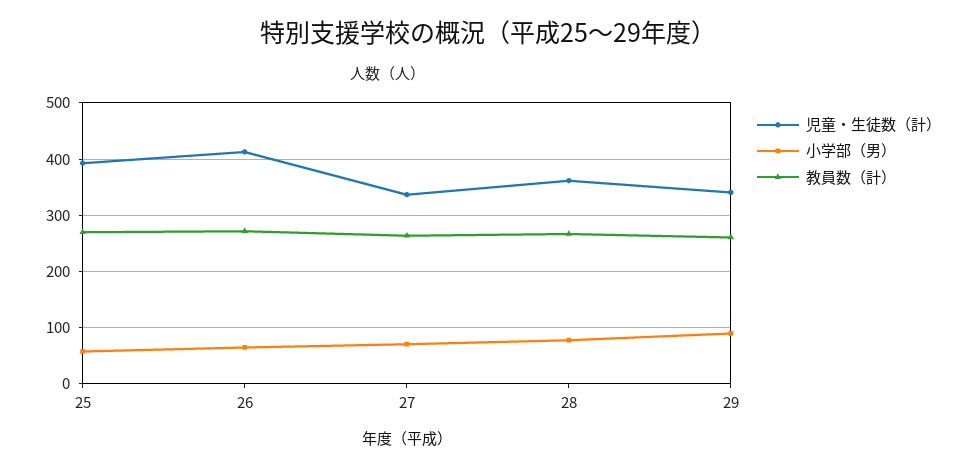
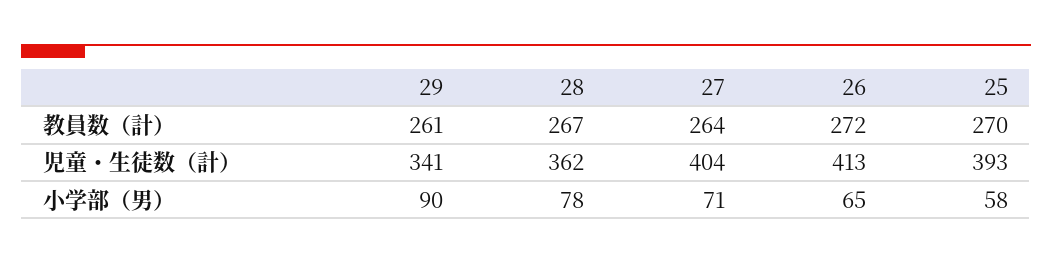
  {
    "児童・生徒数（計）": {
      "25": 393,
      "26": 413,
-     "27": 340,
+     "27": 404,
      "28": 362,
      "29": 341
    },
    "小学部（男）": {
      "25": 58,
      "26": 65,
      "27": 71,
      "28": 78,
      "29": 90
    },
    "教員数（計）": {
      "25": 270,
      "26": 272,
      "27": 264,
      "28": 267,
      "29": 261
    }
  }

